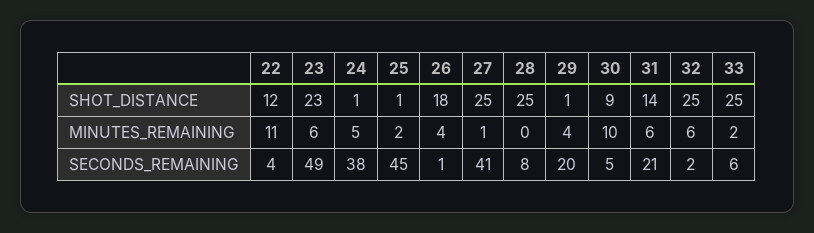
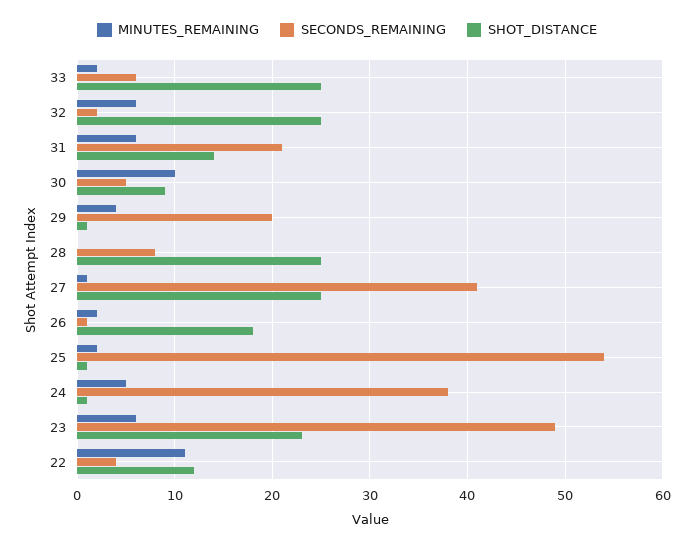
  {
    "SHOT_DISTANCE": {
      "22": 12,
      "23": 23,
      "24": 1,
      "25": 1,
      "26": 18,
      "27": 25,
      "28": 25,
      "29": 1,
      "30": 9,
      "31": 14,
      "32": 25,
      "33": 25
    },
    "MINUTES_REMAINING": {
      "22": 11,
      "23": 6,
      "24": 5,
      "25": 2,
-     "26": 4,
+     "26": 2,
      "27": 1,
      "28": 0,
      "29": 4,
      "30": 10,
      "31": 6,
      "32": 6,
      "33": 2
    },
    "SECONDS_REMAINING": {
      "22": 4,
      "23": 49,
      "24": 38,
-     "25": 45,
+     "25": 54,
      "26": 1,
      "27": 41,
      "28": 8,
      "29": 20,
      "30": 5,
      "31": 21,
      "32": 2,
      "33": 6
    }
  }

